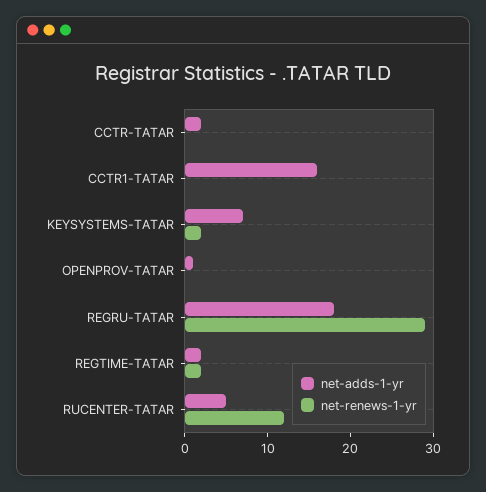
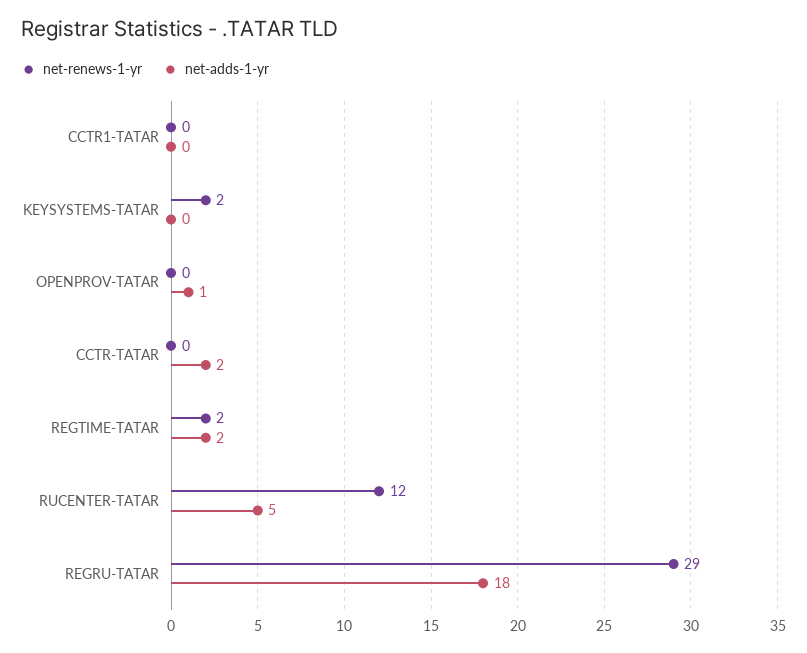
  {
    "net-adds-1-yr": {
      "CCTR-TATAR": 2,
-     "CCTR1-TATAR": 16,
+     "CCTR1-TATAR": 0,
-     "KEYSYSTEMS-TATAR": 7,
+     "KEYSYSTEMS-TATAR": 0,
      "OPENPROV-TATAR": 1,
      "REGRU-TATAR": 18,
      "REGTIME-TATAR": 2,
      "RUCENTER-TATAR": 5
    },
    "net-renews-1-yr": {
      "CCTR-TATAR": 0,
      "CCTR1-TATAR": 0,
      "KEYSYSTEMS-TATAR": 2,
      "OPENPROV-TATAR": 0,
      "REGRU-TATAR": 29,
      "REGTIME-TATAR": 2,
      "RUCENTER-TATAR": 12
    }
  }

